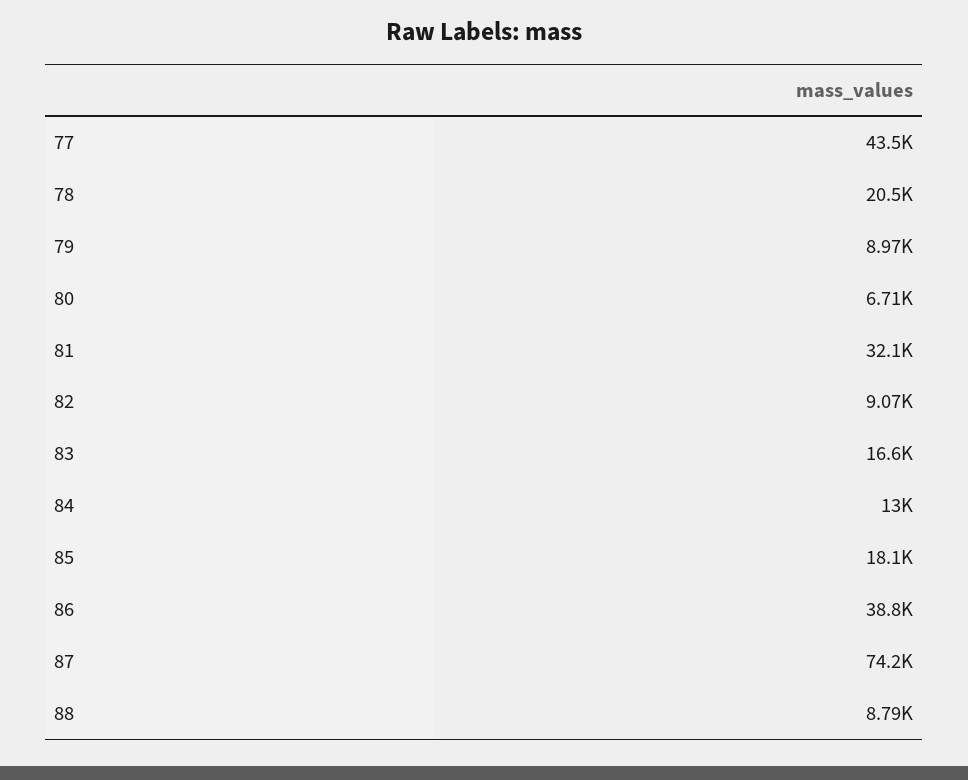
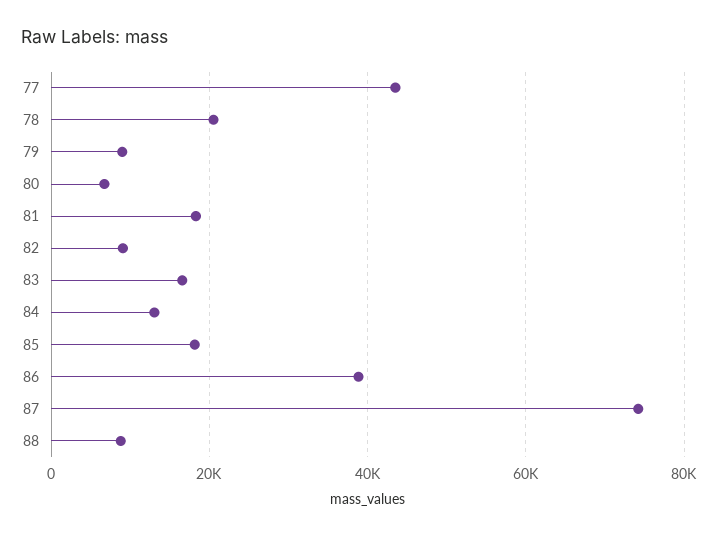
  {
    "77": 43500,
    "78": 20500,
    "79": 8970,
    "80": 6710,
-   "81": 32100,
+   "81": 18000,
    "82": 9070,
    "83": 16600,
    "84": 13000,
    "85": 18100,
    "86": 38800,
    "87": 74200,
    "88": 8790
  }

